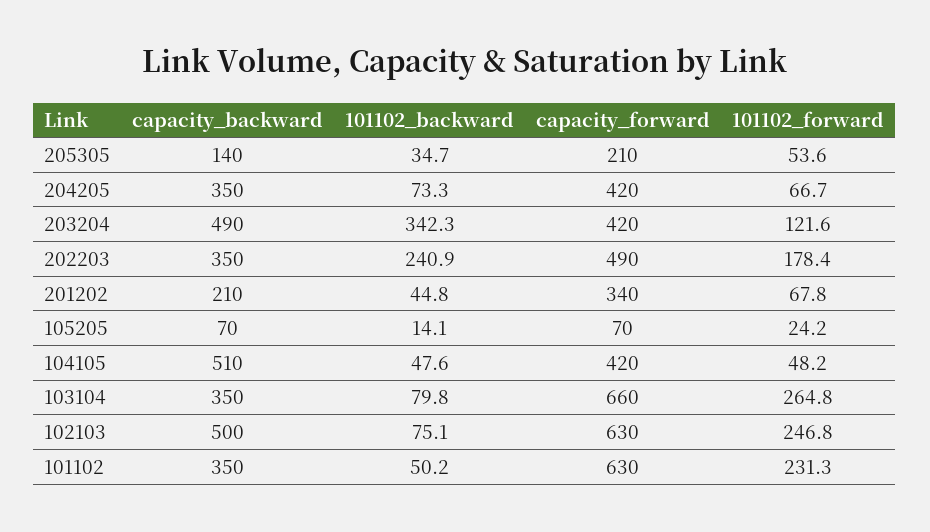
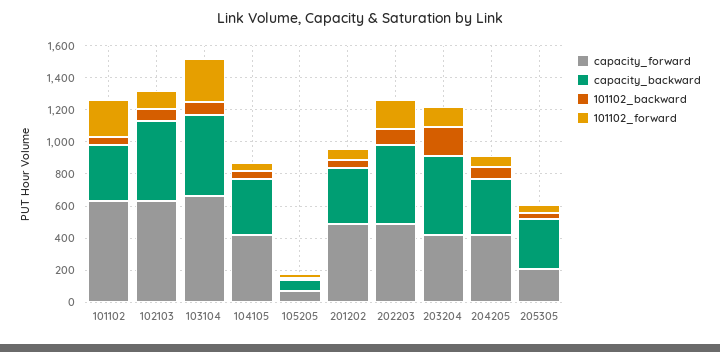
  {
    "capacity_backward": {
-     "205305": 140,
+     "205305": 300,
      "204205": 350,
      "203204": 490,
-     "202203": 350,
+     "202203": 500,
-     "201202": 210,
+     "201202": 350,
      "105205": 70,
-     "104105": 510,
+     "104105": 350,
-     "103104": 350,
+     "103104": 500,
      "102103": 500,
      "101102": 350
    },
    "101102_backward": {
      "205305": 34.7,
      "204205": 73.3,
-     "203204": 342.3,
+     "203204": 200,
-     "202203": 240.9,
+     "202203": 100,
      "201202": 44.8,
      "105205": 14.1,
      "104105": 47.6,
      "103104": 79.8,
      "102103": 75.1,
      "101102": 50.2
    },
    "capacity_forward": {
      "205305": 210,
      "204205": 420,
      "203204": 420,
      "202203": 490,
-     "201202": 340,
+     "201202": 500,
      "105205": 70,
      "104105": 420,
      "103104": 660,
      "102103": 630,
      "101102": 630
    },
    "101102_forward": {
      "205305": 53.6,
      "204205": 66.7,
      "203204": 121.6,
      "202203": 178.4,
      "201202": 67.8,
      "105205": 24.2,
      "104105": 48.2,
      "103104": 264.8,
-     "102103": 246.8,
+     "102103": 100,
      "101102": 231.3
    }
  }

